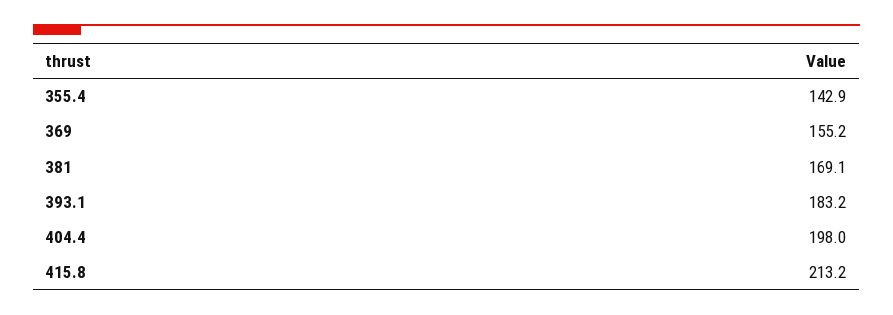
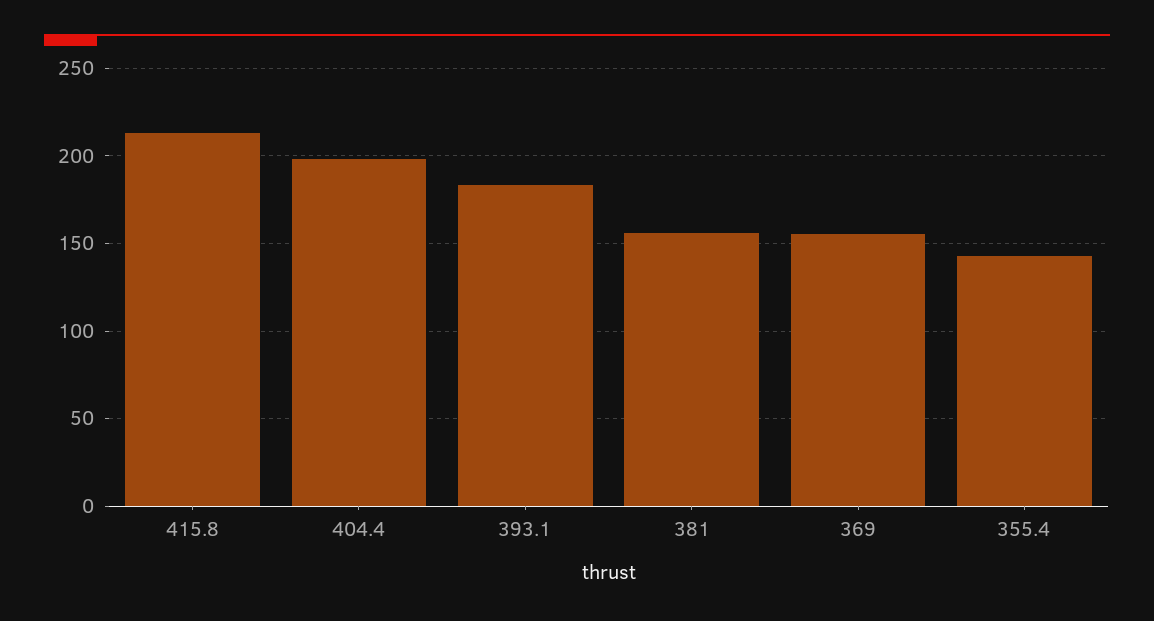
  {
    "355.4": 142.9,
    "369": 155.2,
-   "381": 169.1,
+   "381": 155,
    "393.1": 183.2,
    "404.4": 198,
    "415.8": 213.2
  }

